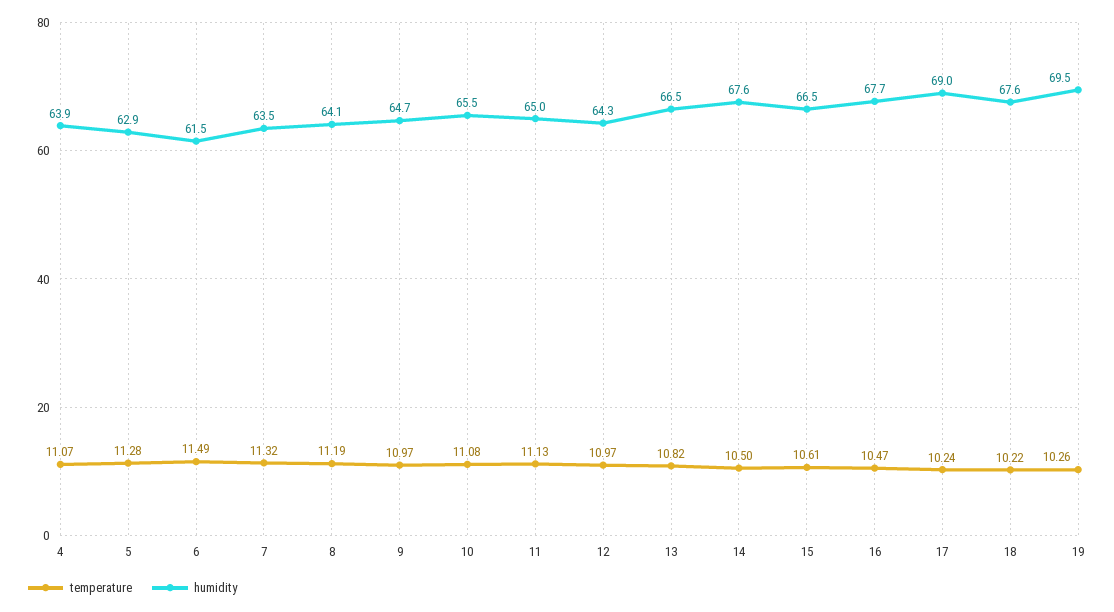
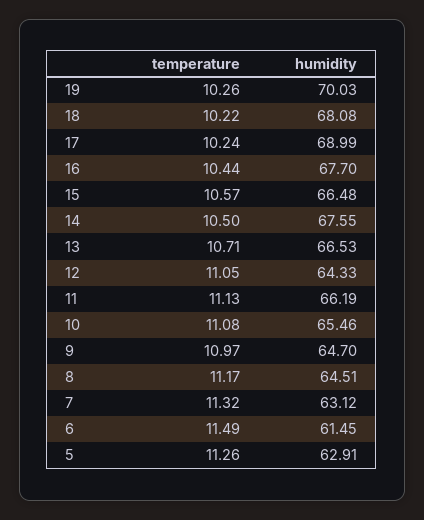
  {
    "temperature": {
-     "4": 11.07,
-     "5": 11.28,
+     "5": 11.26,
      "6": 11.49,
      "7": 11.32,
-     "8": 11.19,
+     "8": 11.17,
      "9": 10.97,
      "10": 11.08,
      "11": 11.13,
-     "12": 10.97,
+     "12": 11.05,
-     "13": 10.82,
+     "13": 10.71,
      "14": 10.5,
-     "15": 10.61,
+     "15": 10.57,
-     "16": 10.47,
+     "16": 10.44,
      "17": 10.24,
      "18": 10.22,
      "19": 10.26
    },
    "humidity": {
-     "4": 63.9,
      "5": 62.91,
      "6": 61.45,
-     "7": 63.5,
+     "7": 63.12,
-     "8": 64.1,
+     "8": 64.51,
      "9": 64.7,
      "10": 65.46,
-     "11": 65,
+     "11": 66.19,
      "12": 64.33,
      "13": 66.53,
      "14": 67.55,
      "15": 66.48,
      "16": 67.7,
      "17": 68.99,
-     "18": 67.6,
+     "18": 68.08,
-     "19": 69.5
+     "19": 70.03
    }
  }

